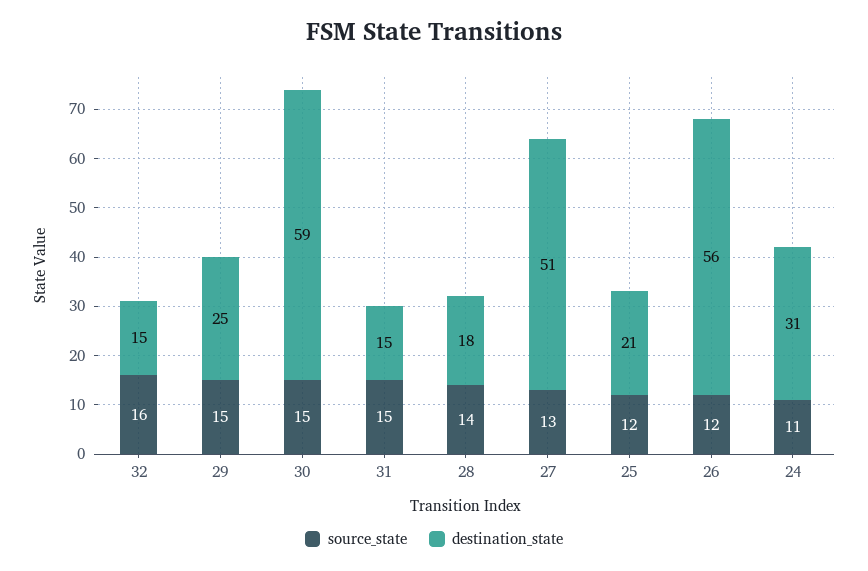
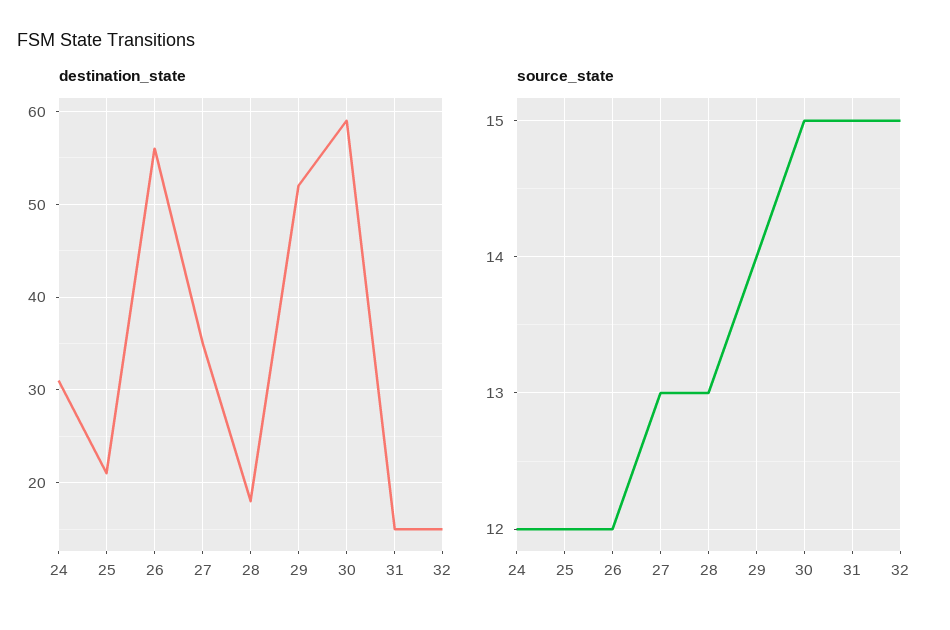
  {
    "source_state": {
-     "32": 16,
+     "32": 15,
-     "29": 15,
+     "29": 14,
      "30": 15,
      "31": 15,
-     "28": 14,
+     "28": 13,
      "27": 13,
      "25": 12,
      "26": 12,
-     "24": 11
+     "24": 12
    },
    "destination_state": {
      "32": 15,
-     "29": 25,
+     "29": 52,
      "30": 59,
      "31": 15,
      "28": 18,
-     "27": 51,
+     "27": 35,
      "25": 21,
      "26": 56,
      "24": 31
    }
  }

